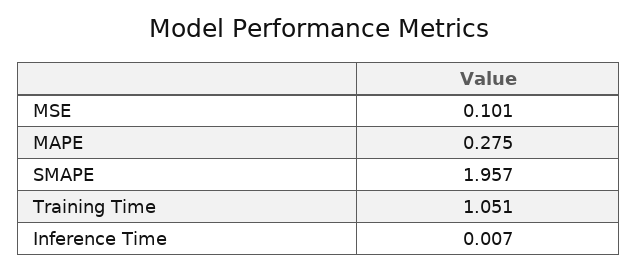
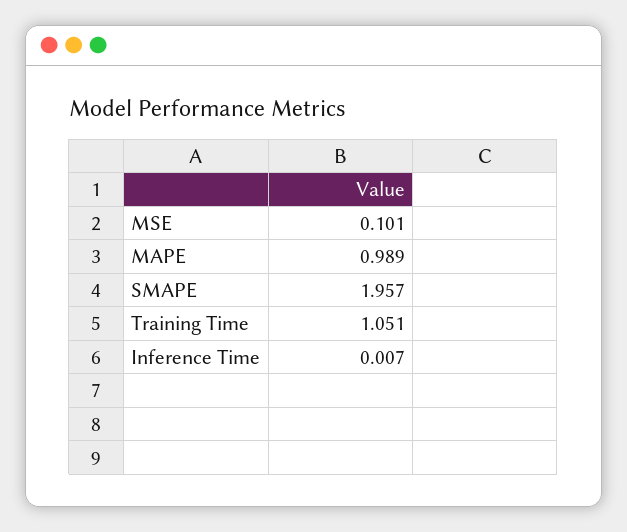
  {
    "MSE": 0.101,
-   "MAPE": 0.275,
+   "MAPE": 0.989,
    "SMAPE": 1.957,
    "Training Time": 1.051,
    "Inference Time": 0.007
  }

